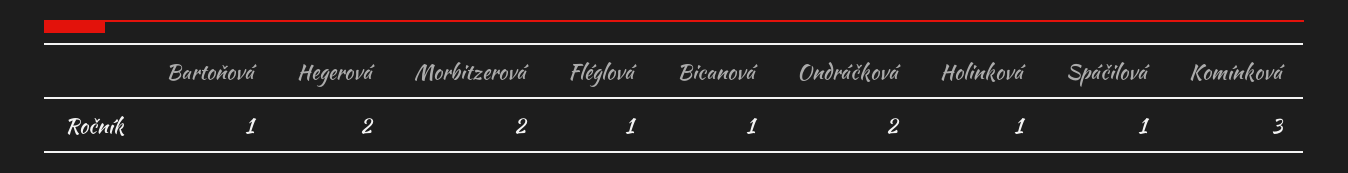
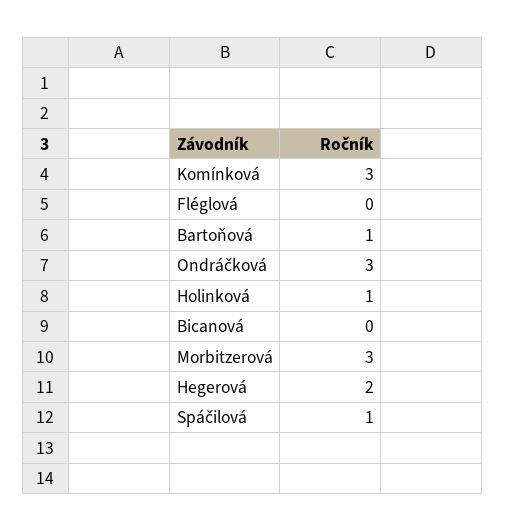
  {
    "Bartoňová": 1,
    "Hegerová": 2,
-   "Morbitzerová": 2,
+   "Morbitzerová": 3,
-   "Fléglová": 1,
+   "Fléglová": 0,
-   "Bicanová": 1,
+   "Bicanová": 0,
-   "Ondráčková": 2,
+   "Ondráčková": 3,
    "Holinková": 1,
    "Spáčilová": 1,
    "Komínková": 3
  }

